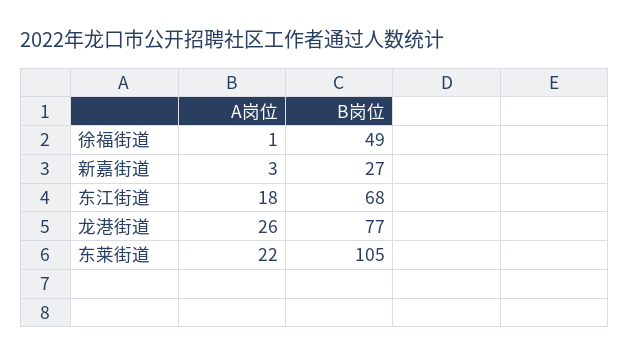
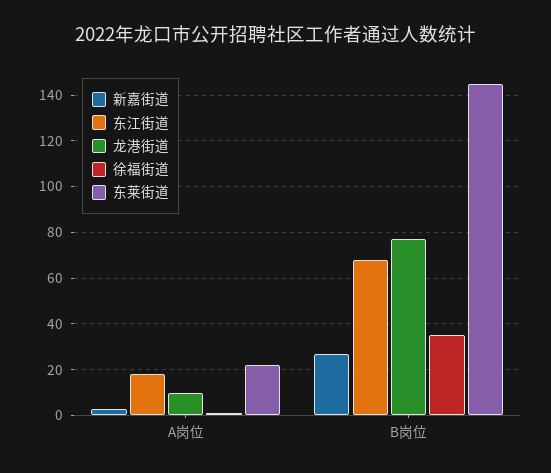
  {
    "徐福街道": {
      "A岗位": 1,
-     "B岗位": 49
+     "B岗位": 35
    },
    "新嘉街道": {
      "A岗位": 3,
      "B岗位": 27
    },
    "东江街道": {
      "A岗位": 18,
      "B岗位": 68
    },
    "龙港街道": {
-     "A岗位": 26,
+     "A岗位": 10,
      "B岗位": 77
    },
    "东莱街道": {
      "A岗位": 22,
-     "B岗位": 105
+     "B岗位": 145
    }
  }

